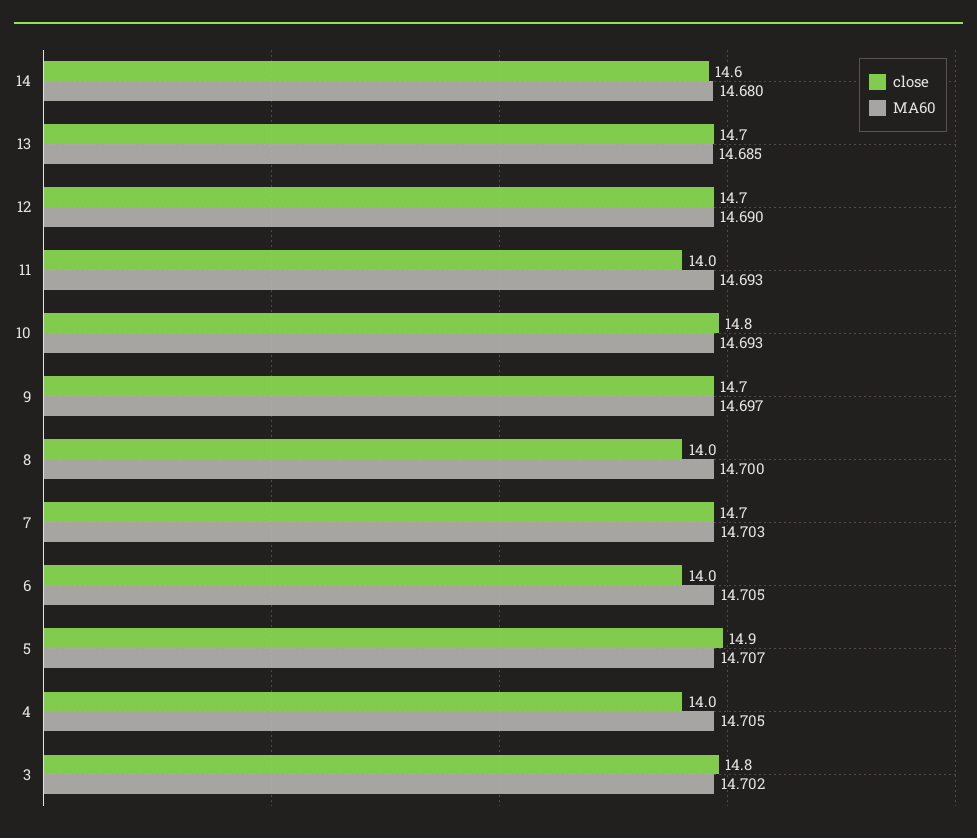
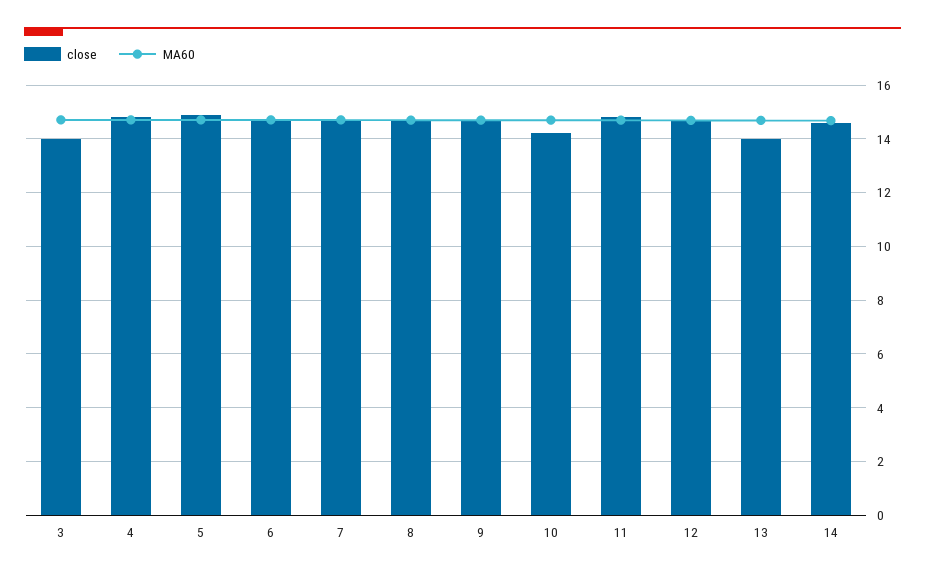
  {
    "close": {
      "14": 14.6,
-     "13": 14.7,
+     "13": 14,
      "12": 14.7,
-     "11": 14,
+     "11": 14.75,
-     "10": 14.8,
+     "10": 14.25,
      "9": 14.7,
-     "8": 14,
+     "8": 14.75,
      "7": 14.7,
-     "6": 14,
+     "6": 14.75,
      "5": 14.9,
-     "4": 14,
+     "4": 14.75,
-     "3": 14.8
+     "3": 14
    },
    "MA60": {
      "14": 14.68,
      "13": 14.685,
      "12": 14.69,
      "11": 14.693,
      "10": 14.693,
      "9": 14.697,
      "8": 14.7,
      "7": 14.703,
      "6": 14.705,
      "5": 14.707,
      "4": 14.705,
      "3": 14.702
    }
  }

